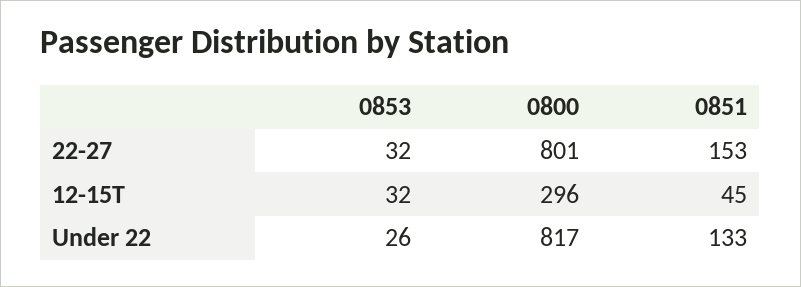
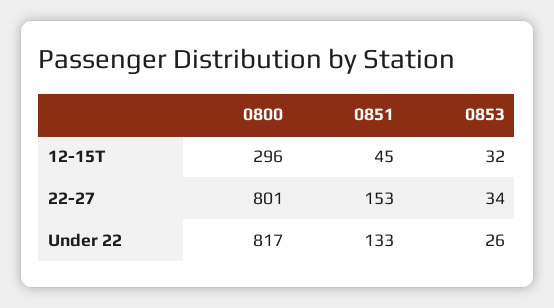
  {
    "0853": {
-     "22-27": 32,
+     "22-27": 34,
      "12-15T": 32,
      "Under 22": 26
    },
    "0800": {
      "22-27": 801,
      "12-15T": 296,
      "Under 22": 817
    },
    "0851": {
      "22-27": 153,
      "12-15T": 45,
      "Under 22": 133
    }
  }

